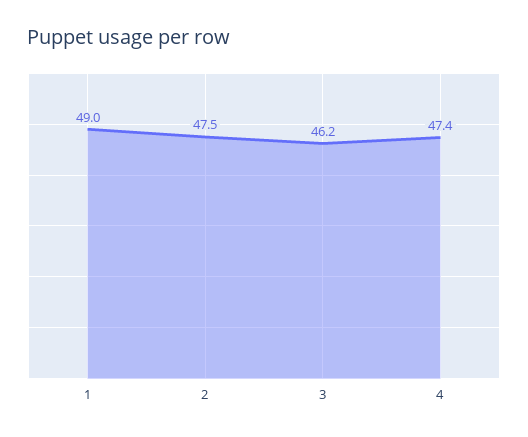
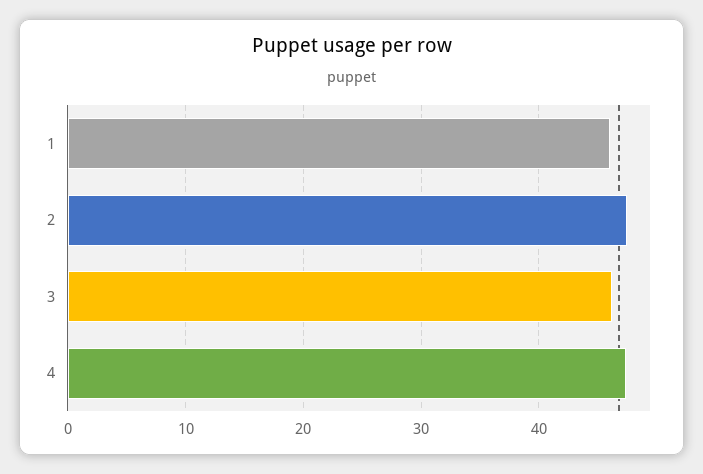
  {
-   "1": 49,
+   "1": 46,
    "2": 47.5,
    "3": 46.2,
    "4": 47.4
  }

